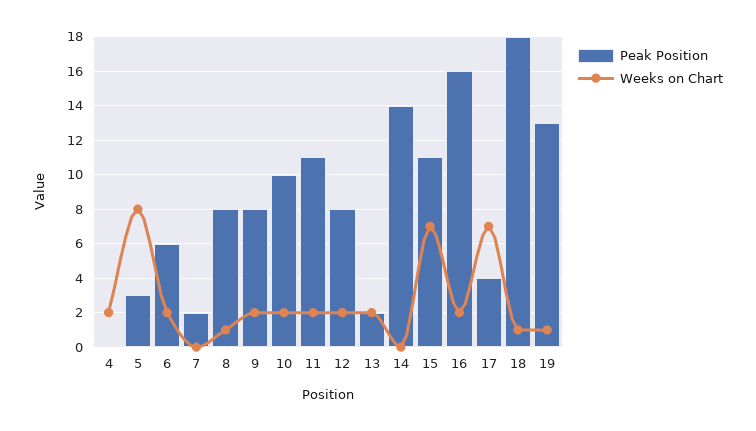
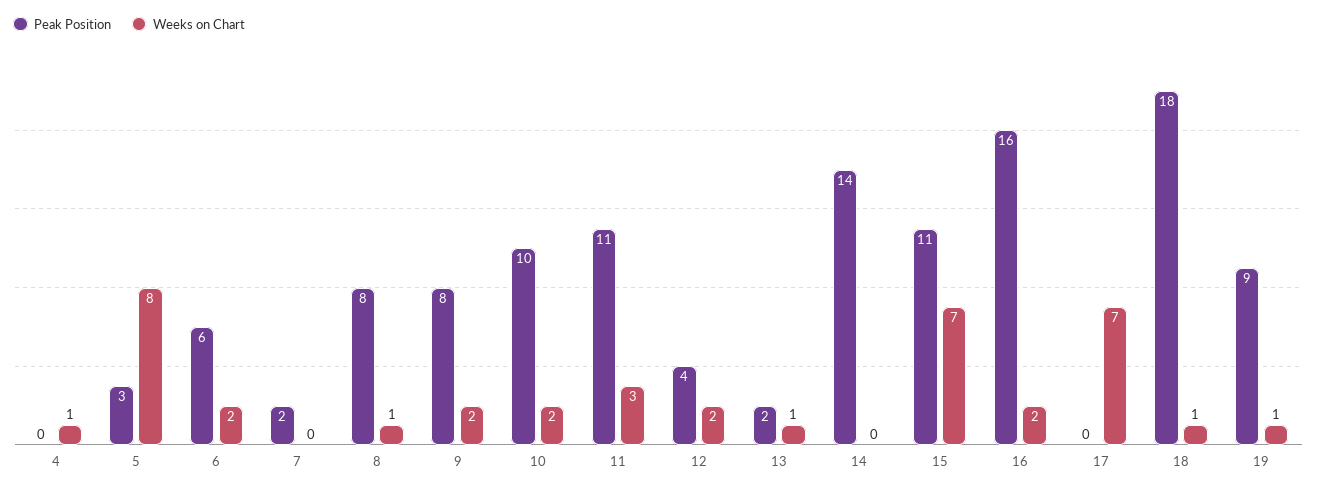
  {
    "Peak Position": {
      "4": 0,
      "5": 3,
      "6": 6,
      "7": 2,
      "8": 8,
      "9": 8,
      "10": 10,
      "11": 11,
-     "12": 8,
+     "12": 4,
      "13": 2,
      "14": 14,
      "15": 11,
      "16": 16,
-     "17": 4,
+     "17": 0,
      "18": 18,
-     "19": 13
+     "19": 9
    },
    "Weeks on Chart": {
-     "4": 2,
+     "4": 1,
      "5": 8,
      "6": 2,
      "7": 0,
      "8": 1,
      "9": 2,
      "10": 2,
-     "11": 2,
+     "11": 3,
      "12": 2,
-     "13": 2,
+     "13": 1,
      "14": 0,
      "15": 7,
      "16": 2,
      "17": 7,
      "18": 1,
      "19": 1
    }
  }

